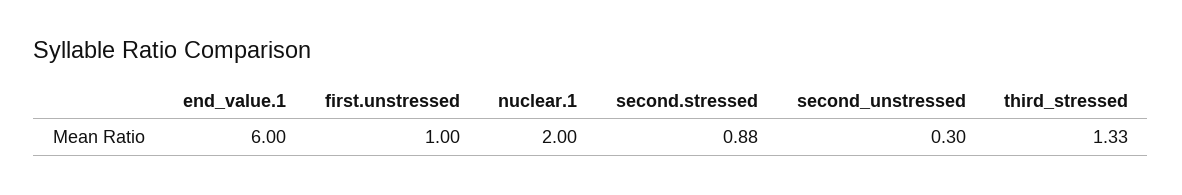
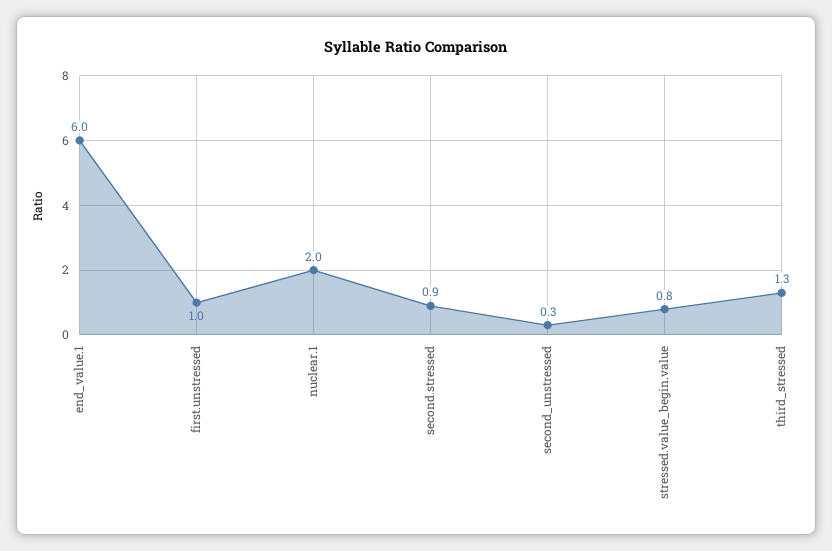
  {
    "end_value.1": 6,
    "first.unstressed": 1,
    "nuclear.1": 2,
    "second.stressed": 0.88,
    "second_unstressed": 0.3,
-   "third_stressed": 1.33
+   "third_stressed": 1.33,
+   "stressed.value_begin.value": 0.8
  }

